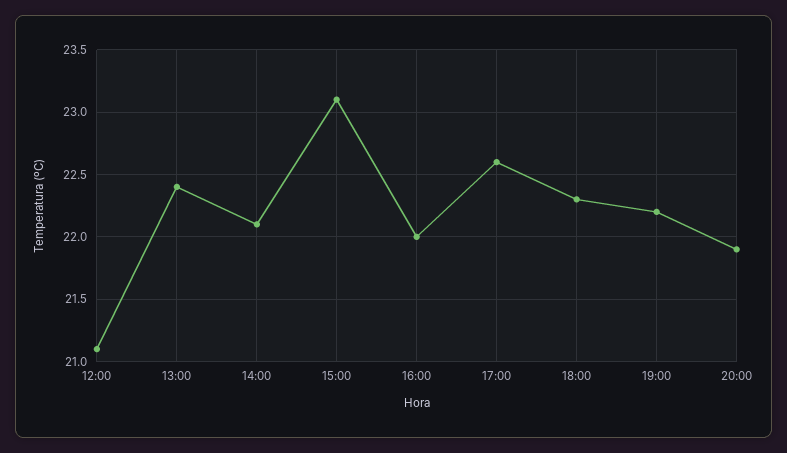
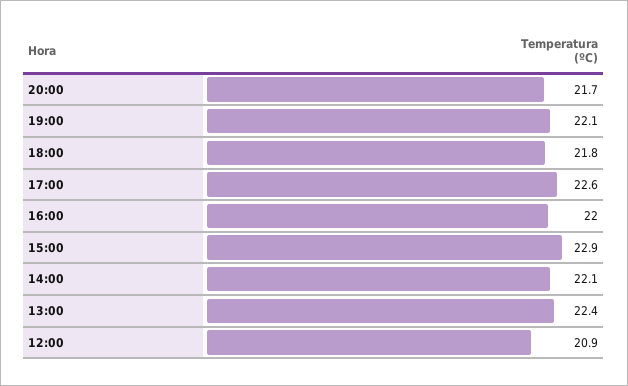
  {
-   "12:00": 21.1,
+   "12:00": 20.9,
    "13:00": 22.4,
    "14:00": 22.1,
-   "15:00": 23.1,
+   "15:00": 22.9,
    "16:00": 22,
    "17:00": 22.6,
-   "18:00": 22.3,
+   "18:00": 21.8,
-   "19:00": 22.2,
+   "19:00": 22.1,
-   "20:00": 21.9
+   "20:00": 21.7
  }

